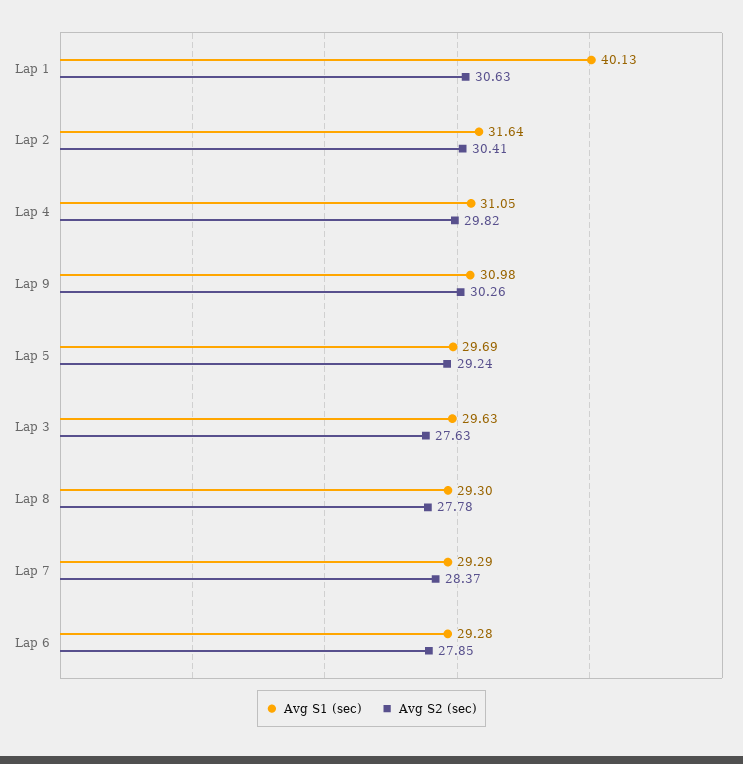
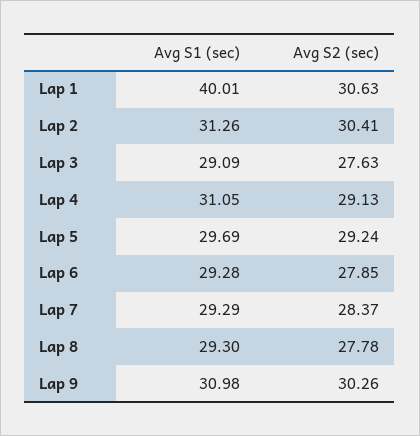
  {
    "Avg S1 (sec)": {
-     "Lap 1": 40.13,
+     "Lap 1": 40.01,
-     "Lap 2": 31.64,
+     "Lap 2": 31.26,
      "Lap 4": 31.05,
      "Lap 9": 30.98,
      "Lap 5": 29.69,
-     "Lap 3": 29.63,
+     "Lap 3": 29.09,
      "Lap 8": 29.3,
      "Lap 7": 29.29,
      "Lap 6": 29.28
    },
    "Avg S2 (sec)": {
      "Lap 1": 30.63,
      "Lap 2": 30.41,
-     "Lap 4": 29.82,
+     "Lap 4": 29.13,
      "Lap 9": 30.26,
      "Lap 5": 29.24,
      "Lap 3": 27.63,
      "Lap 8": 27.78,
      "Lap 7": 28.37,
      "Lap 6": 27.85
    }
  }

